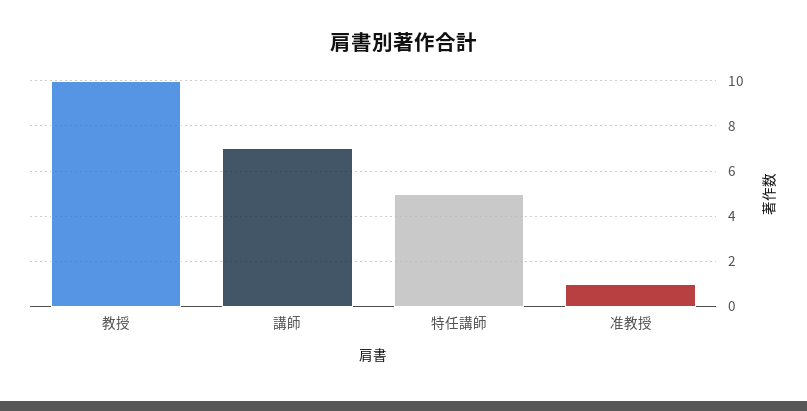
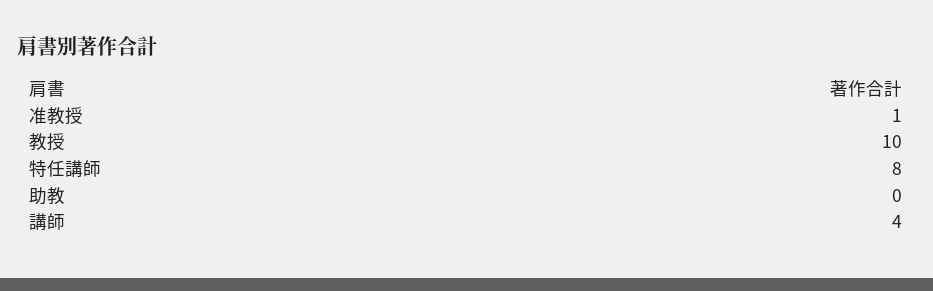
  {
    "教授": 10,
-   "講師": 7,
+   "講師": 4,
-   "特任講師": 5,
+   "特任講師": 8,
-   "准教授": 1
+   "准教授": 1,
+   "助教": 0
  }

